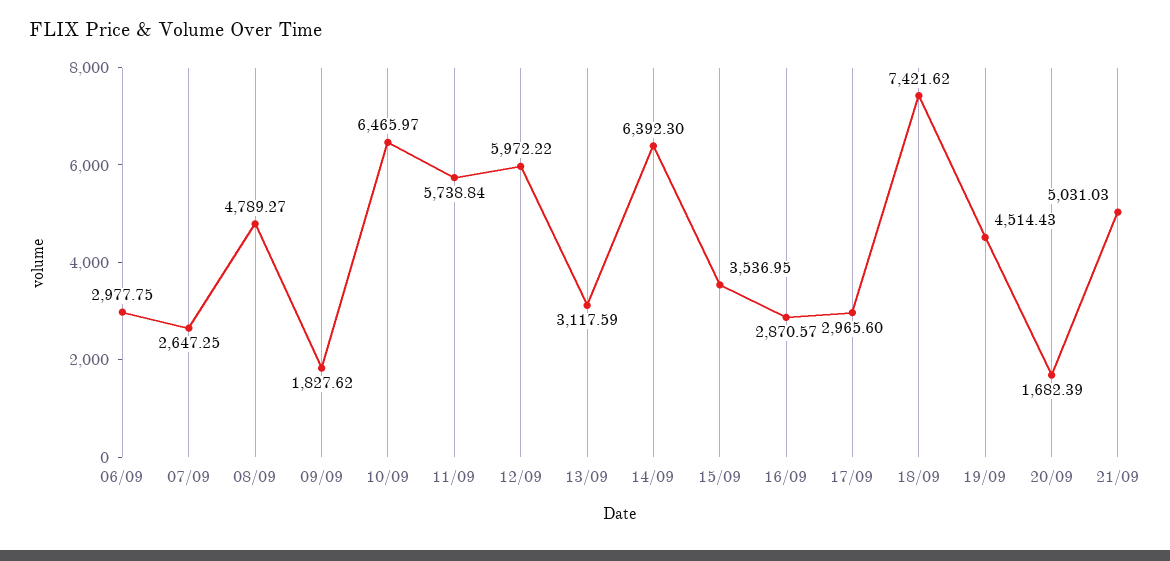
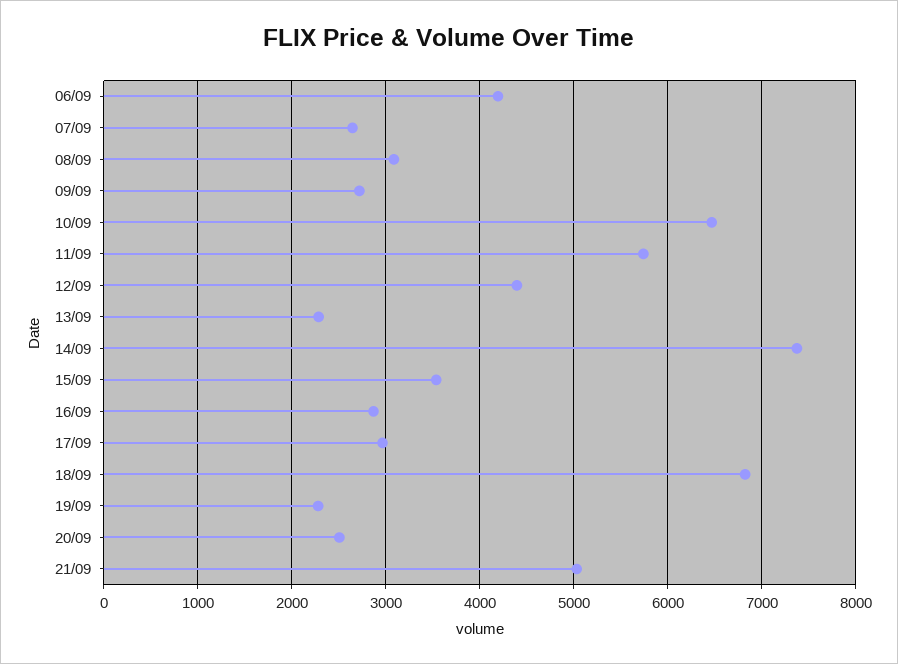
  {
-   "06/09": 2977.75,
+   "06/09": 4200,
    "07/09": 2647.25,
-   "08/09": 4789.27,
+   "08/09": 3100,
-   "09/09": 1827.62,
+   "09/09": 2700,
    "10/09": 6465.97,
    "11/09": 5738.84,
-   "12/09": 5972.22,
+   "12/09": 4400,
-   "13/09": 3117.59,
+   "13/09": 2300,
-   "14/09": 6392.3,
+   "14/09": 7400,
    "15/09": 3536.95,
    "16/09": 2870.57,
    "17/09": 2965.6,
-   "18/09": 7421.62,
+   "18/09": 6800,
-   "19/09": 4514.43,
+   "19/09": 2300,
-   "20/09": 1682.39,
+   "20/09": 2500,
    "21/09": 5031.03
  }

